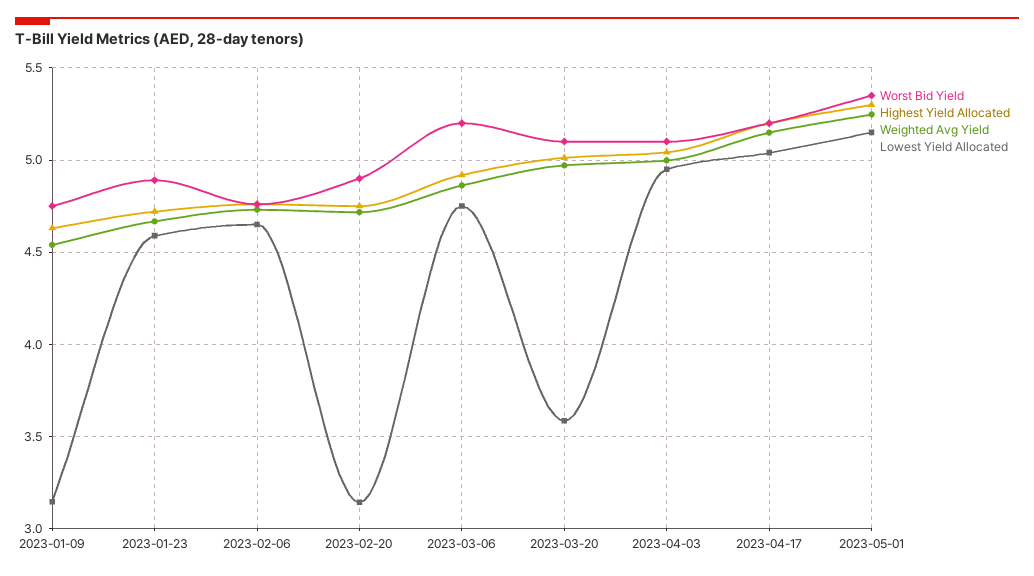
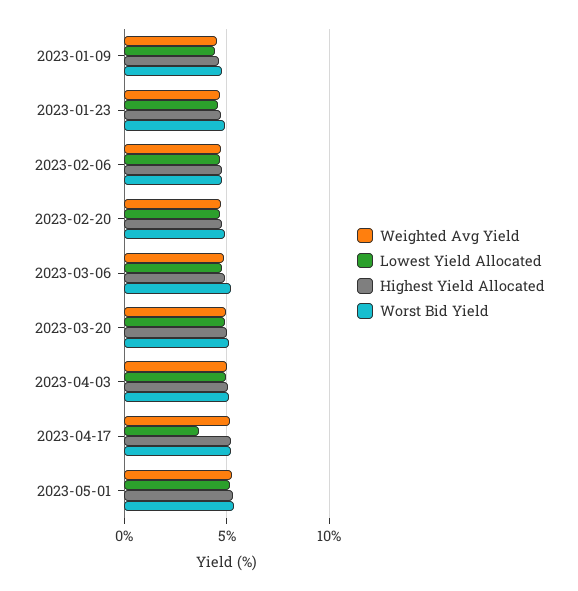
  {
    "Worst Bid Yield": {
      "2023-01-09": 4.75,
      "2023-01-23": 4.9,
      "2023-02-06": 4.75,
      "2023-02-20": 4.9,
      "2023-03-06": 5.2,
      "2023-03-20": 5.1,
      "2023-04-03": 5.1,
      "2023-04-17": 5.2,
      "2023-05-01": 5.35
    },
    "Highest Yield Allocated": {
      "2023-01-09": 4.65,
      "2023-01-23": 4.7,
      "2023-02-06": 4.75,
      "2023-02-20": 4.75,
      "2023-03-06": 4.9,
      "2023-03-20": 5,
      "2023-04-03": 5.05,
      "2023-04-17": 5.2,
      "2023-05-01": 5.3
    },
    "Weighted Avg Yield": {
      "2023-01-09": 4.55,
      "2023-01-23": 4.65,
      "2023-02-06": 4.75,
      "2023-02-20": 4.7,
      "2023-03-06": 4.85,
      "2023-03-20": 4.95,
      "2023-04-03": 5,
      "2023-04-17": 5.15,
      "2023-05-01": 5.25
    },
    "Lowest Yield Allocated": {
-     "2023-01-09": 3.15,
+     "2023-01-09": 4.5,
      "2023-01-23": 4.6,
      "2023-02-06": 4.65,
-     "2023-02-20": 3.15,
+     "2023-02-20": 4.5,
      "2023-03-06": 4.75,
-     "2023-03-20": 3.6,
+     "2023-03-20": 5,
      "2023-04-03": 4.95,
-     "2023-04-17": 5.05,
+     "2023-04-17": 3.5,
      "2023-05-01": 5.15
    }
  }

